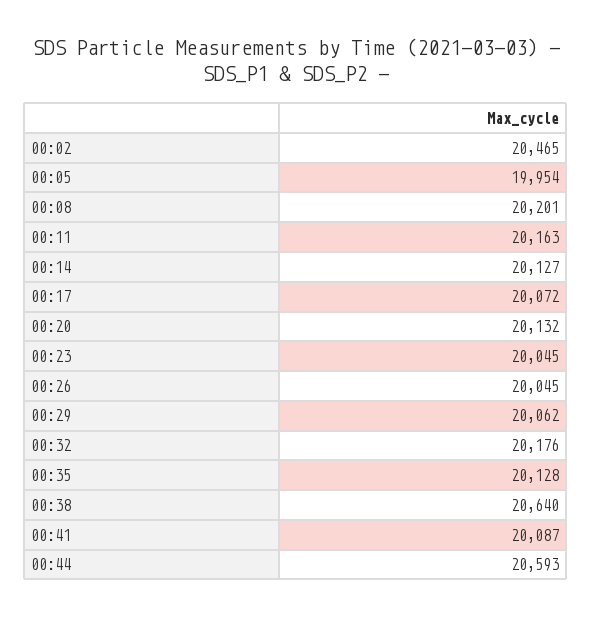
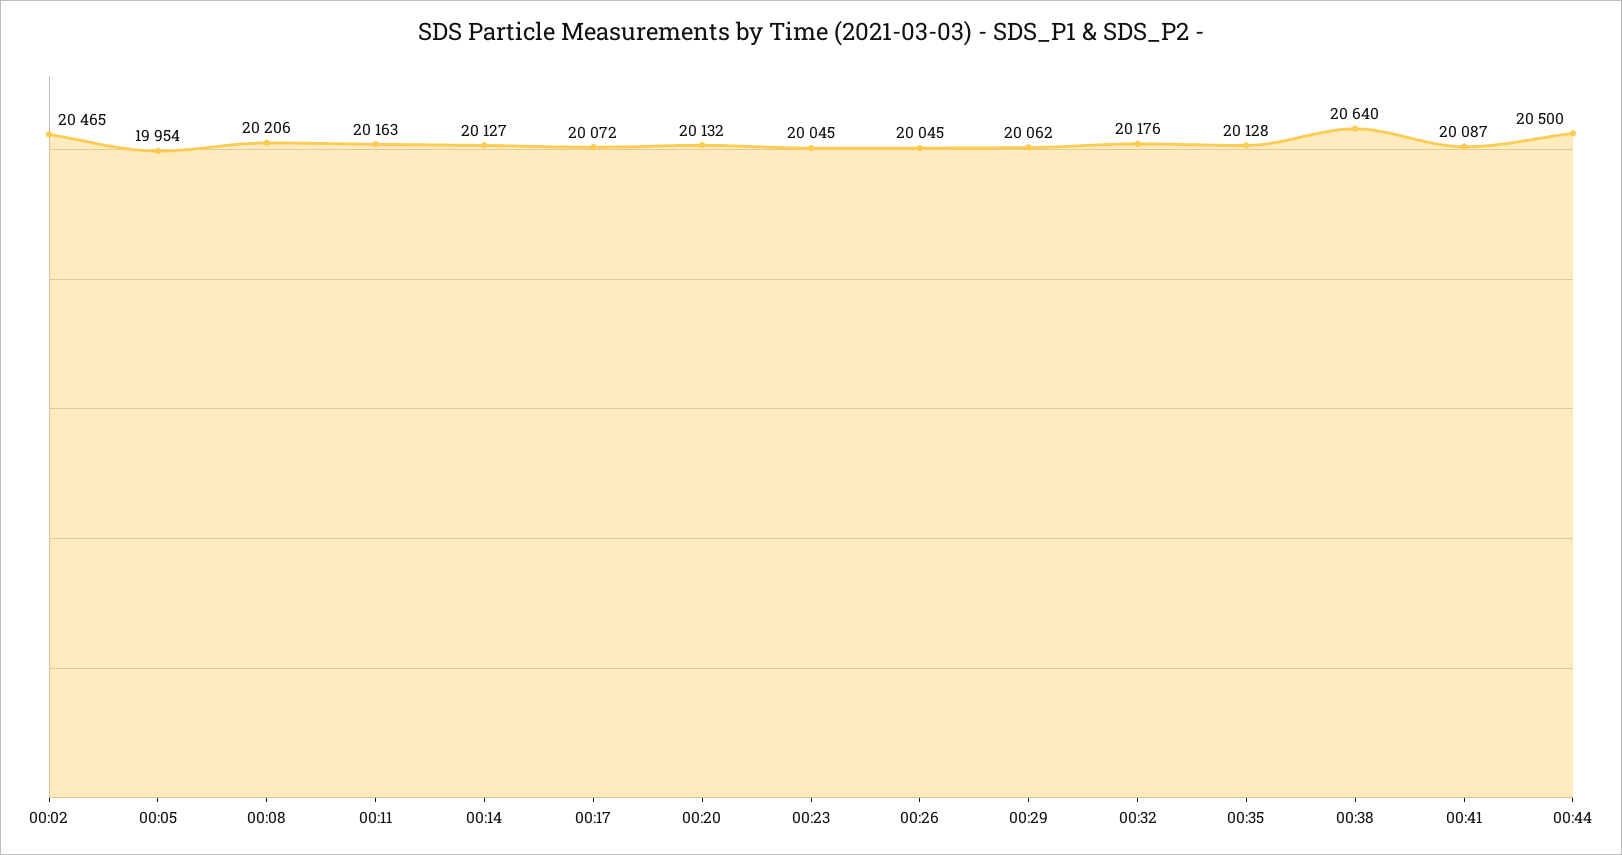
  {
    "00:02": 20465,
    "00:05": 19954,
-   "00:08": 20201,
+   "00:08": 20206,
    "00:11": 20163,
    "00:14": 20127,
    "00:17": 20072,
    "00:20": 20132,
    "00:23": 20045,
    "00:26": 20045,
    "00:29": 20062,
    "00:32": 20176,
    "00:35": 20128,
    "00:38": 20640,
    "00:41": 20087,
-   "00:44": 20593
+   "00:44": 20500
  }

